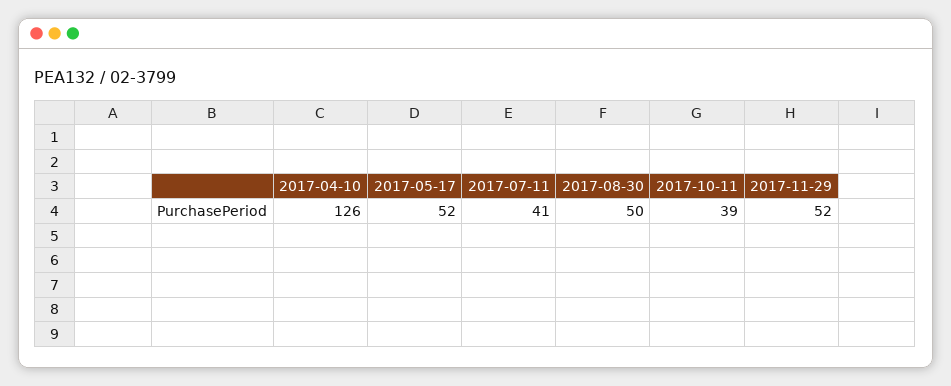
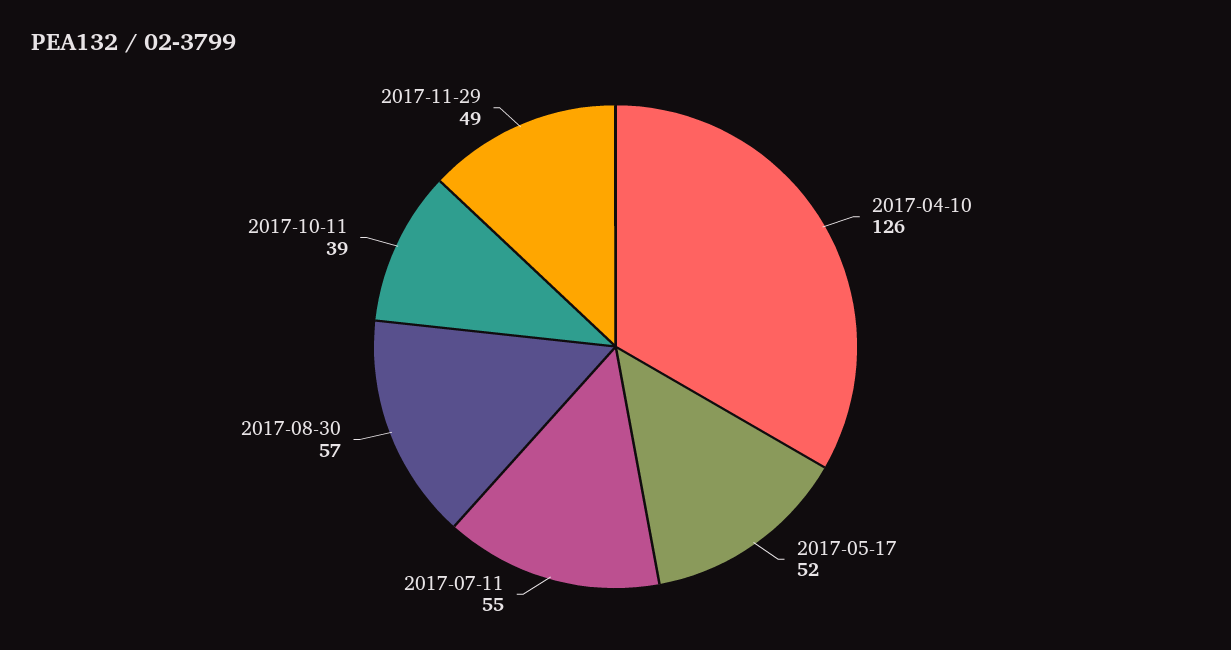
  {
    "2017-04-10": 126,
    "2017-05-17": 52,
-   "2017-07-11": 41,
+   "2017-07-11": 55,
-   "2017-08-30": 50,
+   "2017-08-30": 57,
    "2017-10-11": 39,
-   "2017-11-29": 52
+   "2017-11-29": 49
  }

